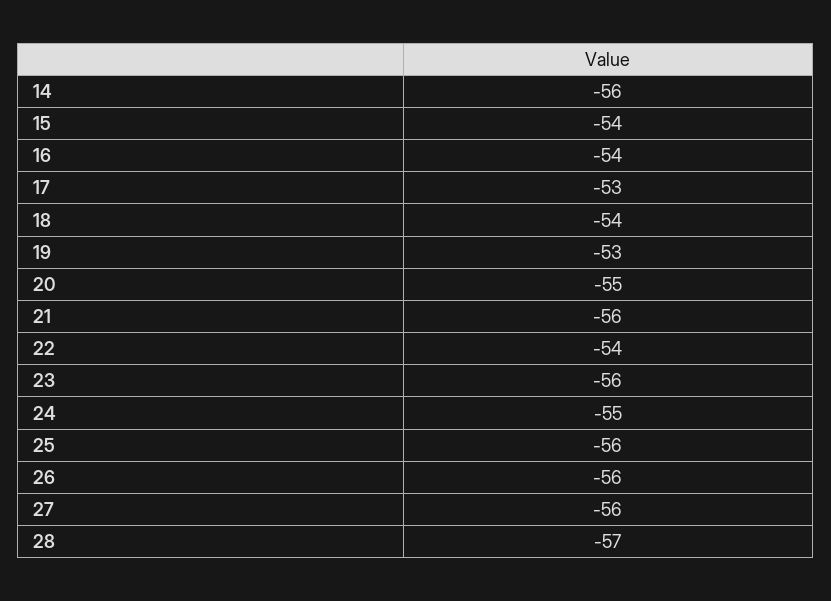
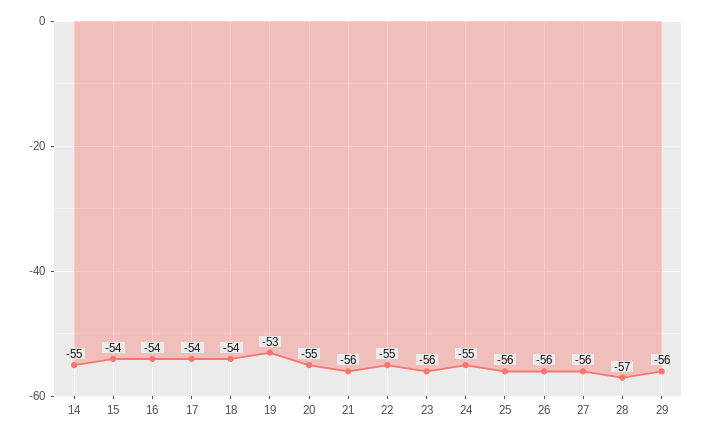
  {
-   "14": -56,
+   "14": -55,
    "15": -54,
    "16": -54,
-   "17": -53,
+   "17": -54,
    "18": -54,
    "19": -53,
    "20": -55,
    "21": -56,
-   "22": -54,
+   "22": -55,
    "23": -56,
    "24": -55,
    "25": -56,
    "26": -56,
    "27": -56,
-   "28": -57
+   "28": -57,
+   "29": -56
  }

